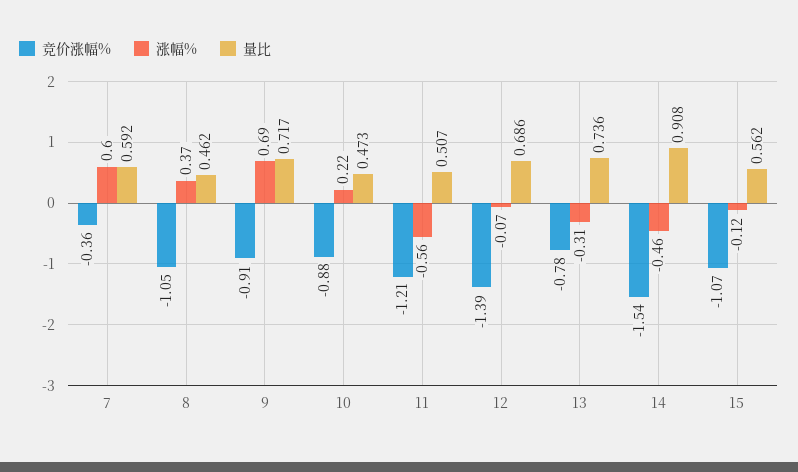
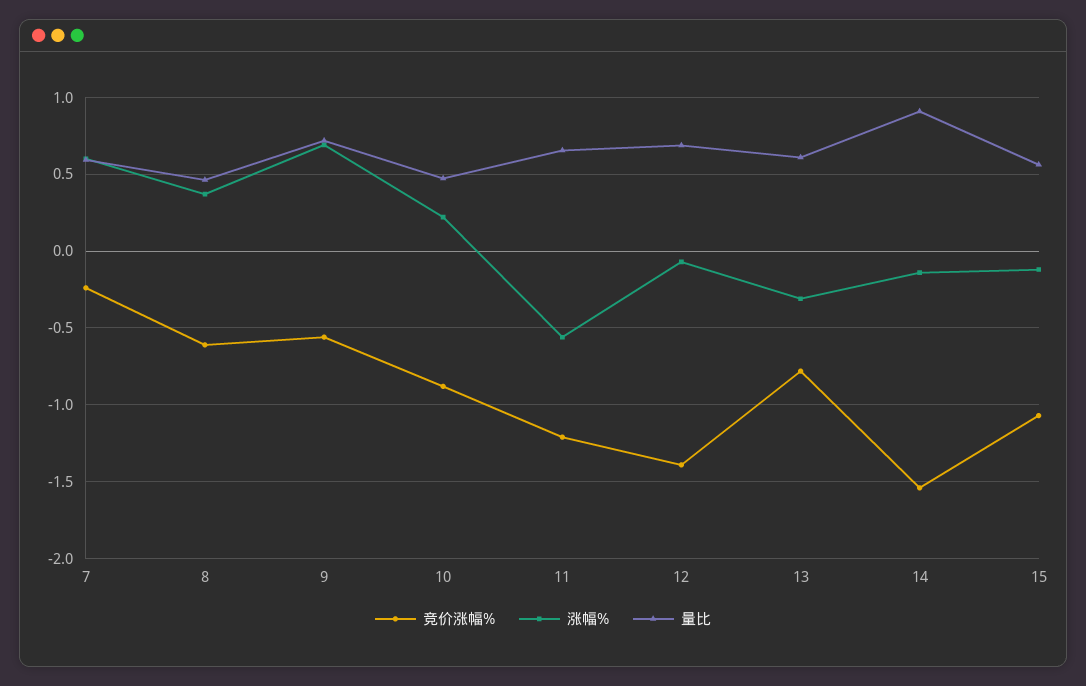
  {
    "竞价涨幅%": {
-     "7": -0.36,
+     "7": -0.25,
-     "8": -1.05,
+     "8": -0.6,
-     "9": -0.91,
+     "9": -0.55,
      "10": -0.88,
      "11": -1.21,
      "12": -1.39,
      "13": -0.78,
      "14": -1.54,
      "15": -1.07
    },
    "涨幅%": {
      "7": 0.6,
      "8": 0.37,
      "9": 0.69,
      "10": 0.22,
      "11": -0.56,
      "12": -0.07,
      "13": -0.31,
-     "14": -0.46,
+     "14": -0.15,
      "15": -0.12
    },
    "量比": {
      "7": 0.592,
      "8": 0.462,
      "9": 0.717,
      "10": 0.473,
-     "11": 0.507,
+     "11": 0.65,
      "12": 0.686,
-     "13": 0.736,
+     "13": 0.6,
      "14": 0.908,
      "15": 0.562
    }
  }

